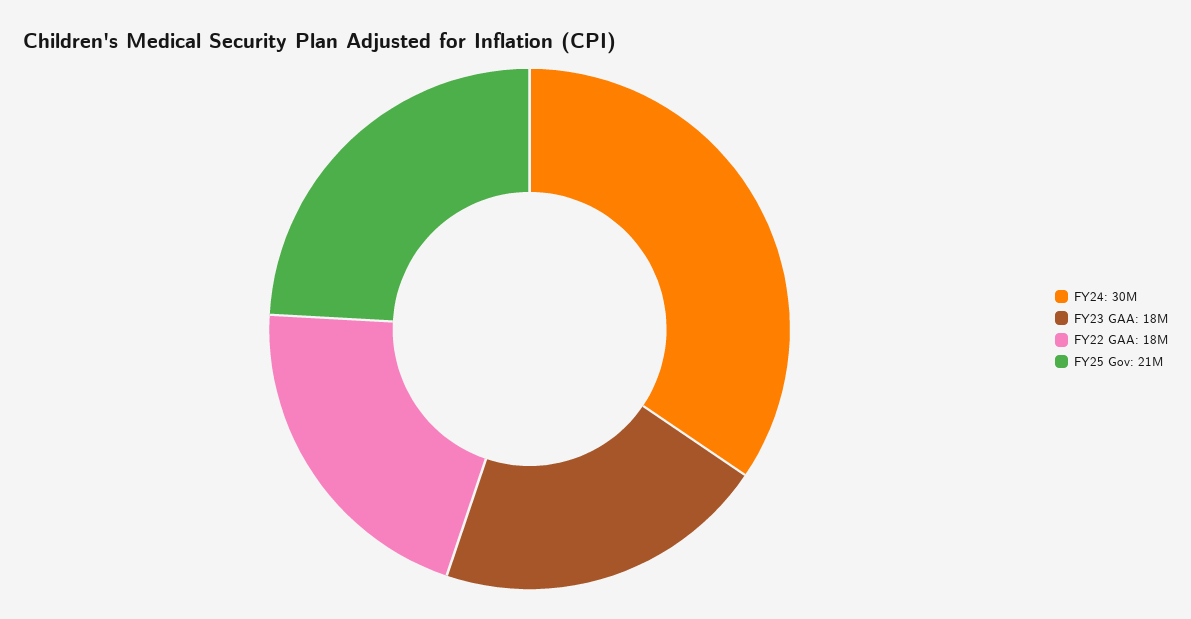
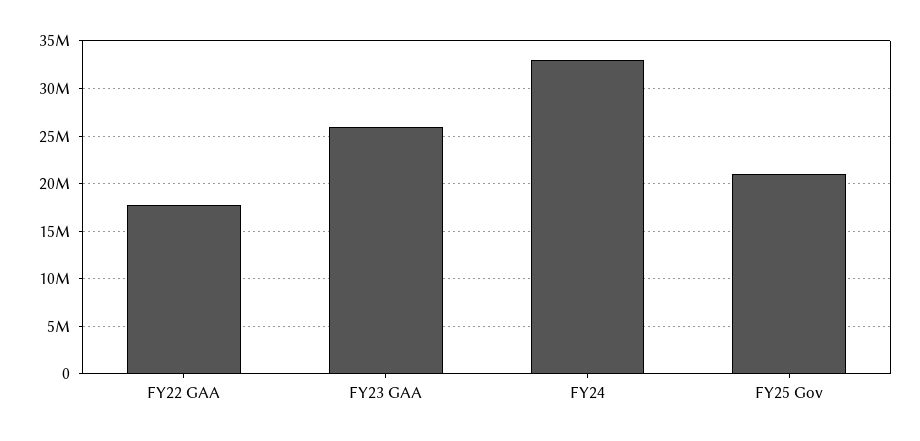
  {
-   "FY24": 30000000,
+   "FY24": 33000000,
-   "FY23 GAA": 18000000,
+   "FY23 GAA": 26000000,
    "FY22 GAA": 18000000,
    "FY25 Gov": 21000000
  }

